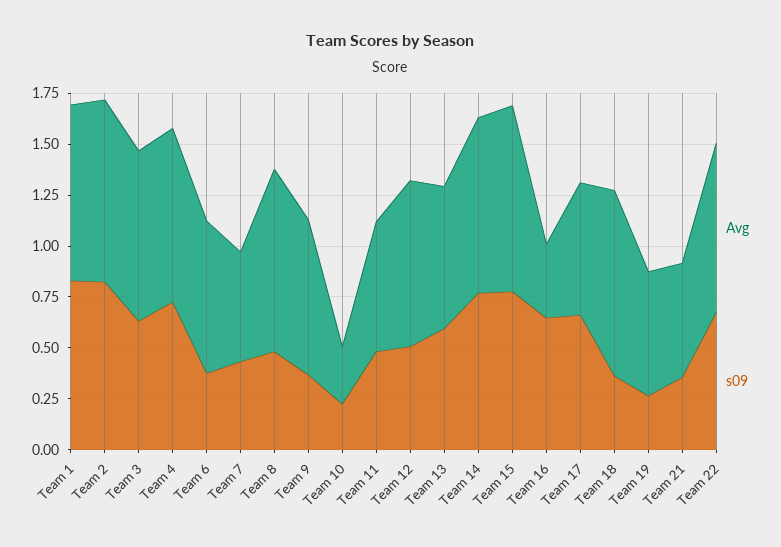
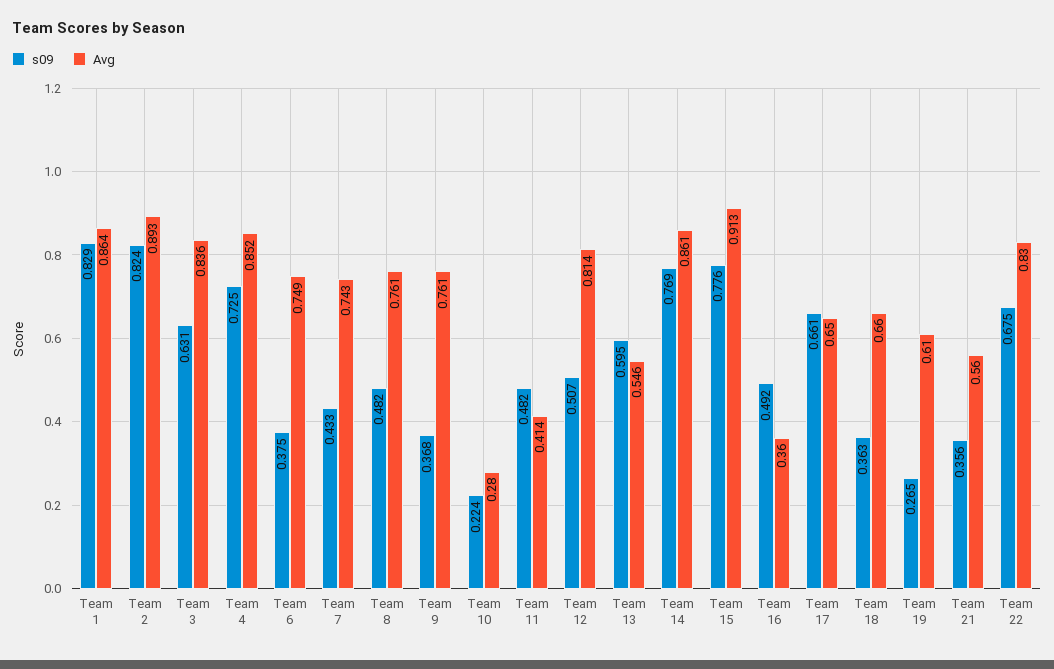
  {
    "Avg": {
      "Team 1": 0.864,
      "Team 2": 0.893,
      "Team 3": 0.836,
      "Team 4": 0.852,
      "Team 6": 0.749,
-     "Team 7": 0.55,
+     "Team 7": 0.743,
-     "Team 8": 0.9,
+     "Team 8": 0.761,
      "Team 9": 0.761,
      "Team 10": 0.28,
-     "Team 11": 0.65,
+     "Team 11": 0.414,
      "Team 12": 0.814,
-     "Team 13": 0.7,
+     "Team 13": 0.546,
      "Team 14": 0.861,
      "Team 15": 0.913,
      "Team 16": 0.36,
      "Team 17": 0.65,
-     "Team 18": 0.9,
+     "Team 18": 0.66,
      "Team 19": 0.61,
      "Team 21": 0.56,
      "Team 22": 0.83
    },
    "s09": {
      "Team 1": 0.829,
      "Team 2": 0.824,
      "Team 3": 0.631,
      "Team 4": 0.725,
      "Team 6": 0.375,
      "Team 7": 0.433,
      "Team 8": 0.482,
      "Team 9": 0.368,
      "Team 10": 0.224,
      "Team 11": 0.482,
      "Team 12": 0.507,
      "Team 13": 0.595,
      "Team 14": 0.769,
      "Team 15": 0.776,
-     "Team 16": 0.65,
+     "Team 16": 0.492,
      "Team 17": 0.661,
      "Team 18": 0.363,
      "Team 19": 0.265,
      "Team 21": 0.356,
      "Team 22": 0.675
    }
  }

